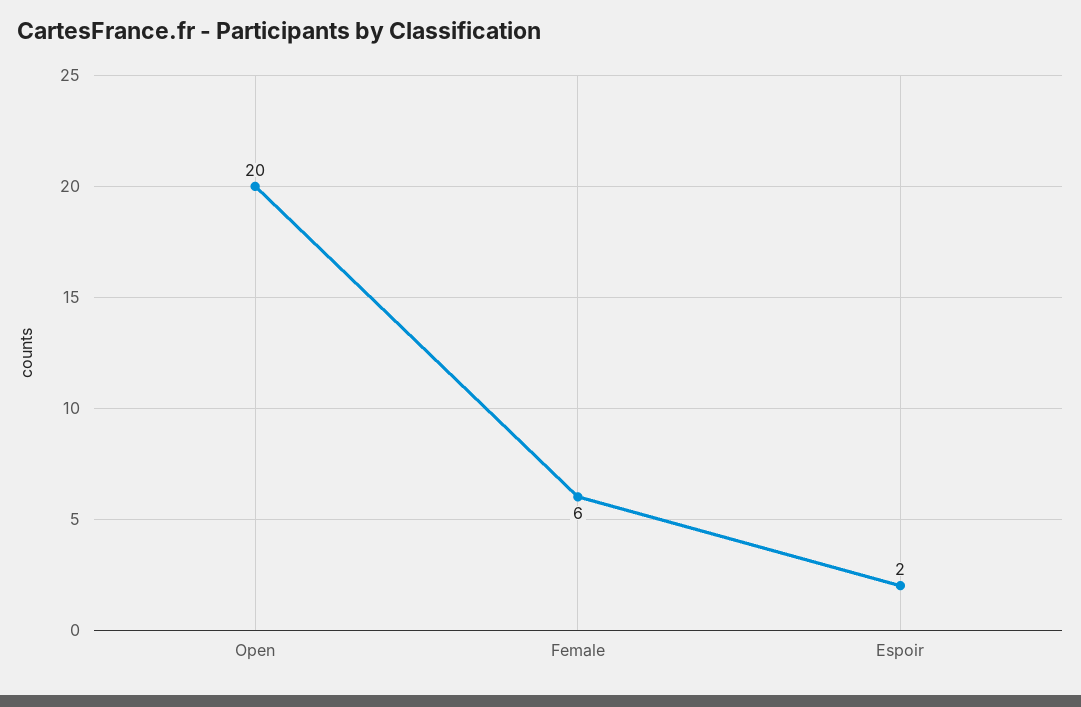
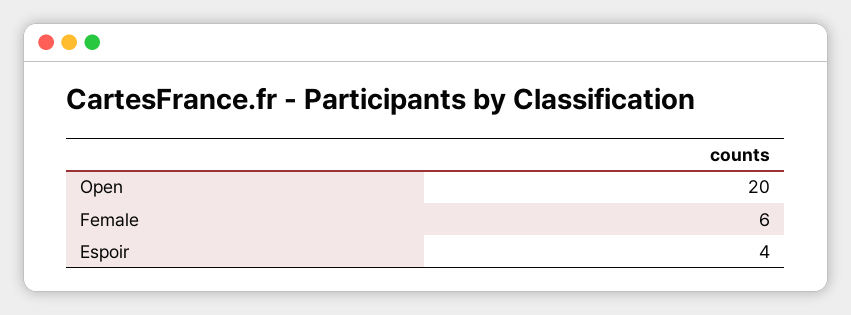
  {
    "Open": 20,
    "Female": 6,
-   "Espoir": 2
+   "Espoir": 4
  }

